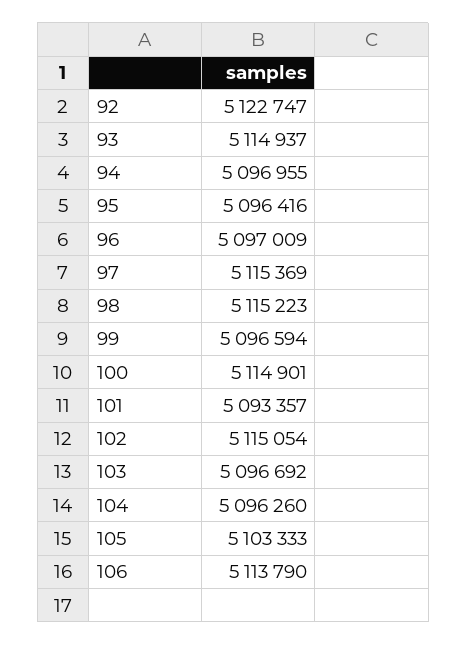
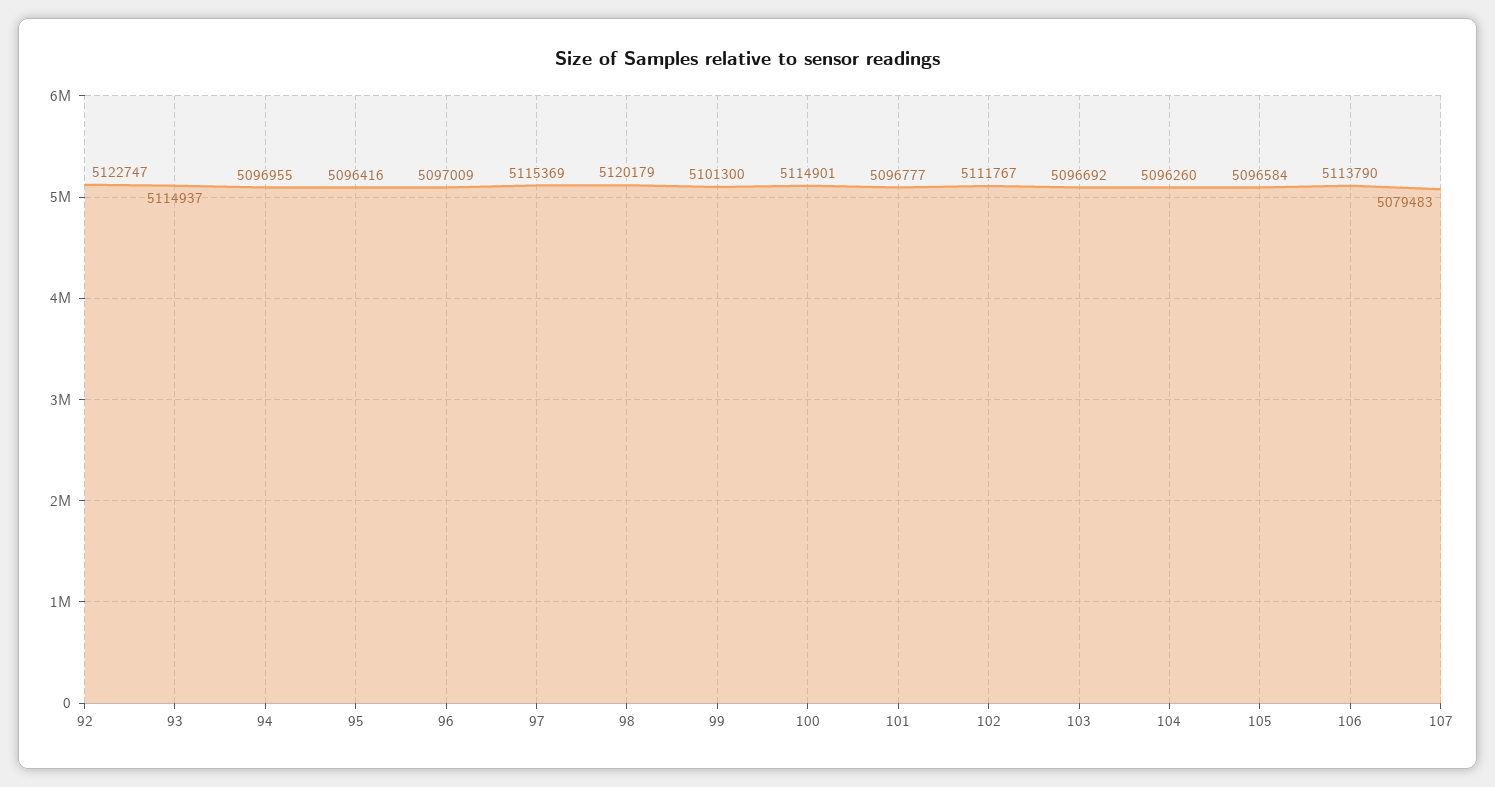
  {
    "92": 5122747,
    "93": 5114937,
    "94": 5096955,
    "95": 5096416,
    "96": 5097009,
    "97": 5115369,
-   "98": 5115223,
+   "98": 5120179,
-   "99": 5096594,
+   "99": 5101300,
    "100": 5114901,
-   "101": 5093357,
+   "101": 5096777,
-   "102": 5115054,
+   "102": 5111767,
    "103": 5096692,
    "104": 5096260,
-   "105": 5103333,
+   "105": 5096584,
-   "106": 5113790
+   "106": 5113790,
+   "107": 5079483
  }

